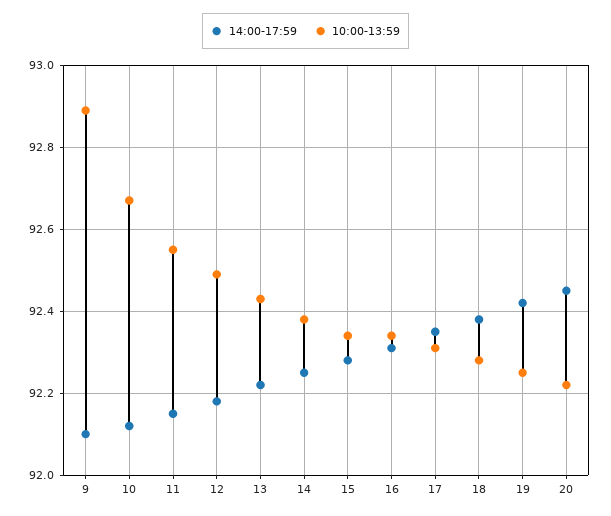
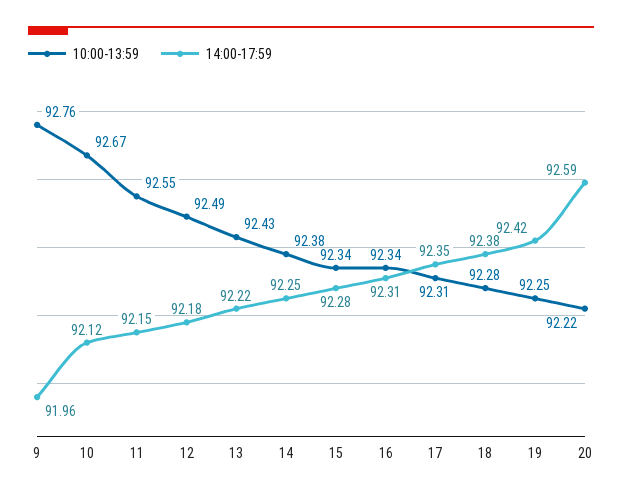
  {
    "14:00-17:59": {
-     "9": 92.1,
+     "9": 91.96,
      "10": 92.12,
      "11": 92.15,
      "12": 92.18,
      "13": 92.22,
      "14": 92.25,
      "15": 92.28,
      "16": 92.31,
      "17": 92.35,
      "18": 92.38,
      "19": 92.42,
-     "20": 92.45
+     "20": 92.59
    },
    "10:00-13:59": {
-     "9": 92.9,
+     "9": 92.76,
      "10": 92.67,
      "11": 92.55,
      "12": 92.49,
      "13": 92.43,
      "14": 92.38,
      "15": 92.34,
      "16": 92.34,
      "17": 92.31,
      "18": 92.28,
      "19": 92.25,
      "20": 92.22
    }
  }

